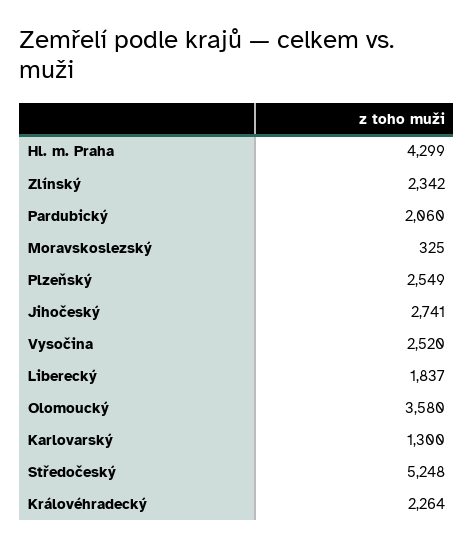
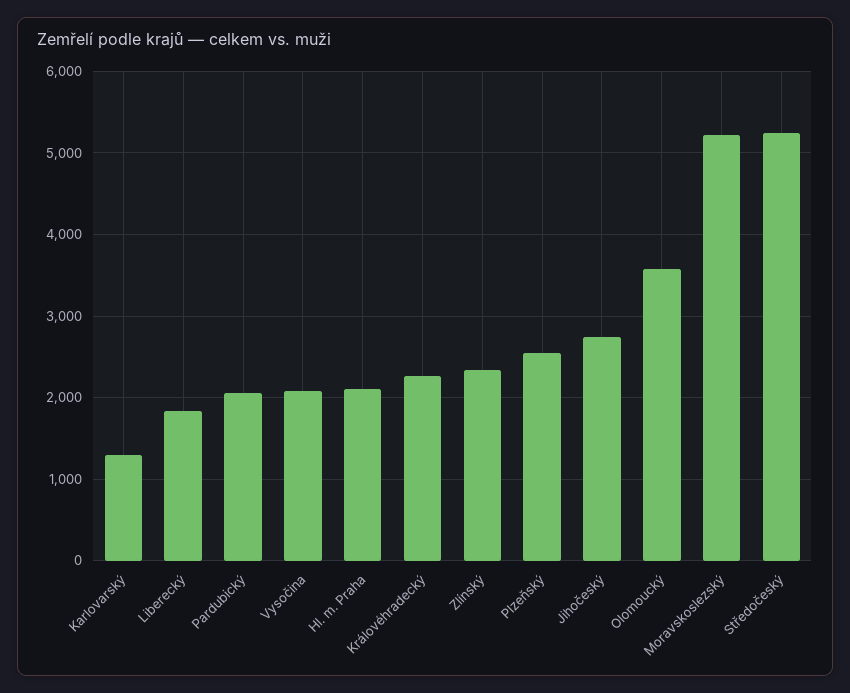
  {
-   "Hl. m. Praha": 4299,
+   "Hl. m. Praha": 2100,
    "Zlínský": 2342,
    "Pardubický": 2060,
-   "Moravskoslezský": 325,
+   "Moravskoslezský": 5200,
    "Plzeňský": 2549,
    "Jihočeský": 2741,
-   "Vysočina": 2520,
+   "Vysočina": 2100,
    "Liberecký": 1837,
    "Olomoucký": 3580,
    "Karlovarský": 1300,
    "Středočeský": 5248,
    "Královéhradecký": 2264
  }

